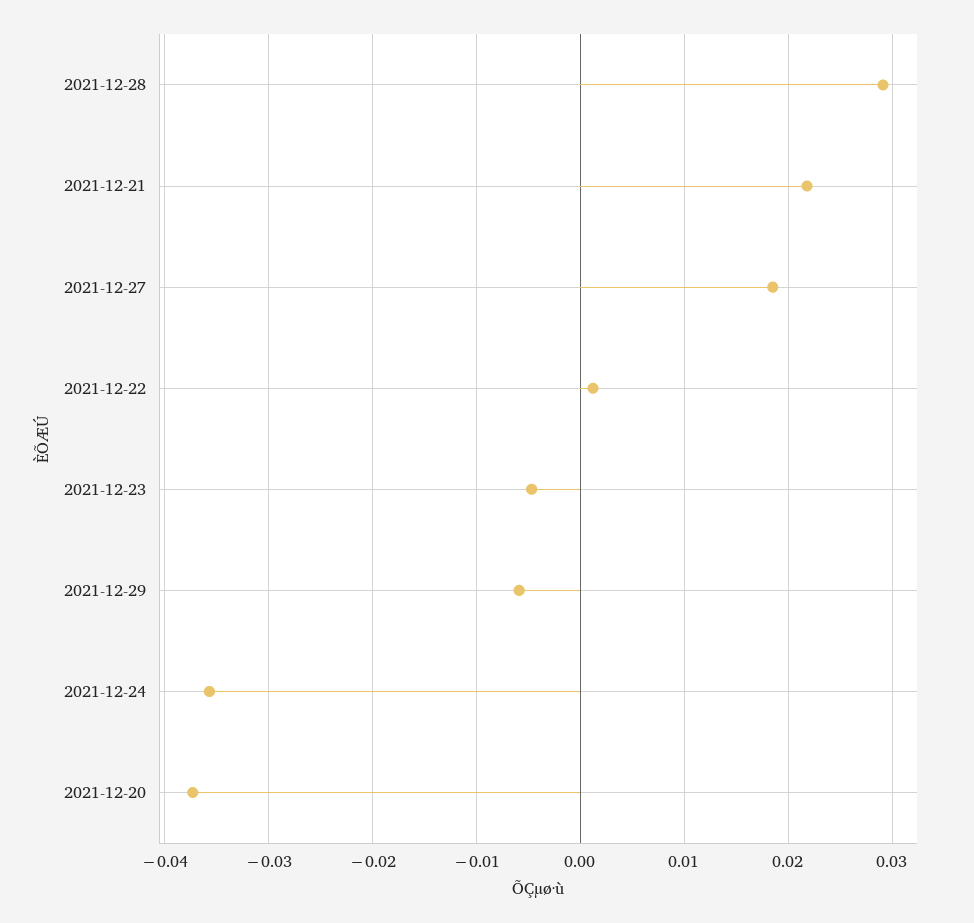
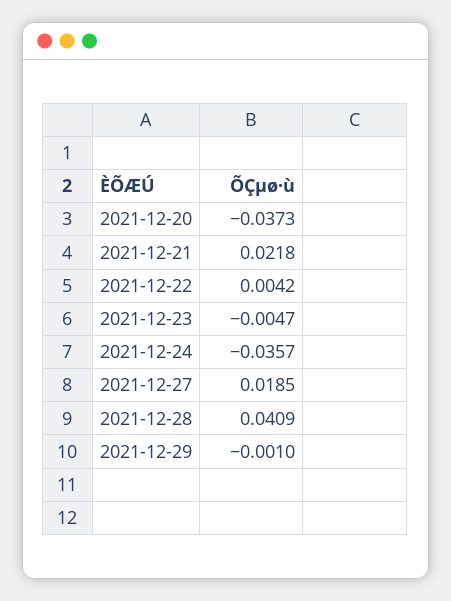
  {
-   "2021-12-28": 0.029,
+   "2021-12-28": 0.0409,
    "2021-12-21": 0.0218,
    "2021-12-27": 0.0185,
-   "2021-12-22": 0.001,
+   "2021-12-22": 0.0042,
    "2021-12-23": -0.0047,
-   "2021-12-29": -0.006,
+   "2021-12-29": -0.001,
    "2021-12-24": -0.0357,
    "2021-12-20": -0.0373
  }

